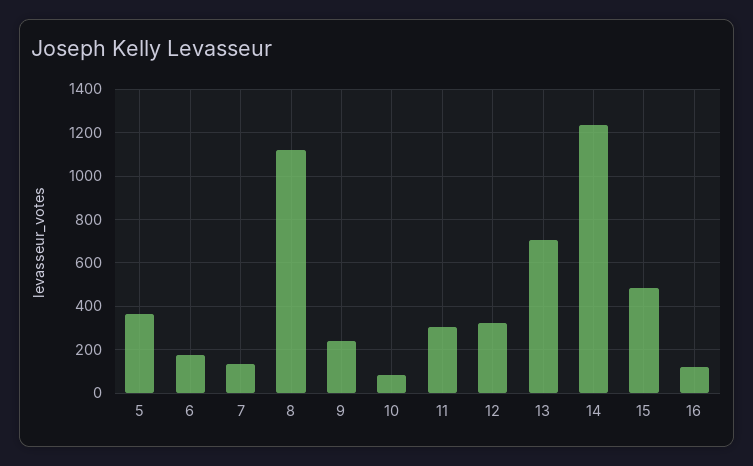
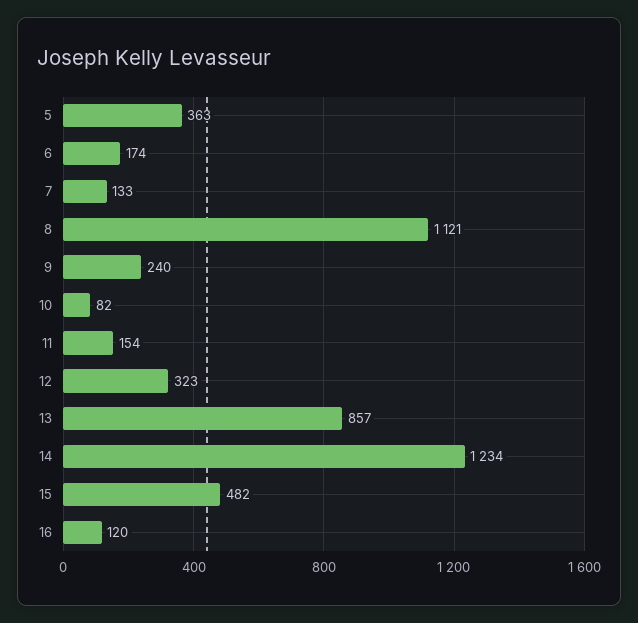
  {
    "5": 363,
    "6": 174,
    "7": 133,
    "8": 1121,
    "9": 240,
    "10": 82,
-   "11": 300,
+   "11": 154,
    "12": 323,
-   "13": 700,
+   "13": 857,
    "14": 1234,
    "15": 482,
    "16": 120
  }

